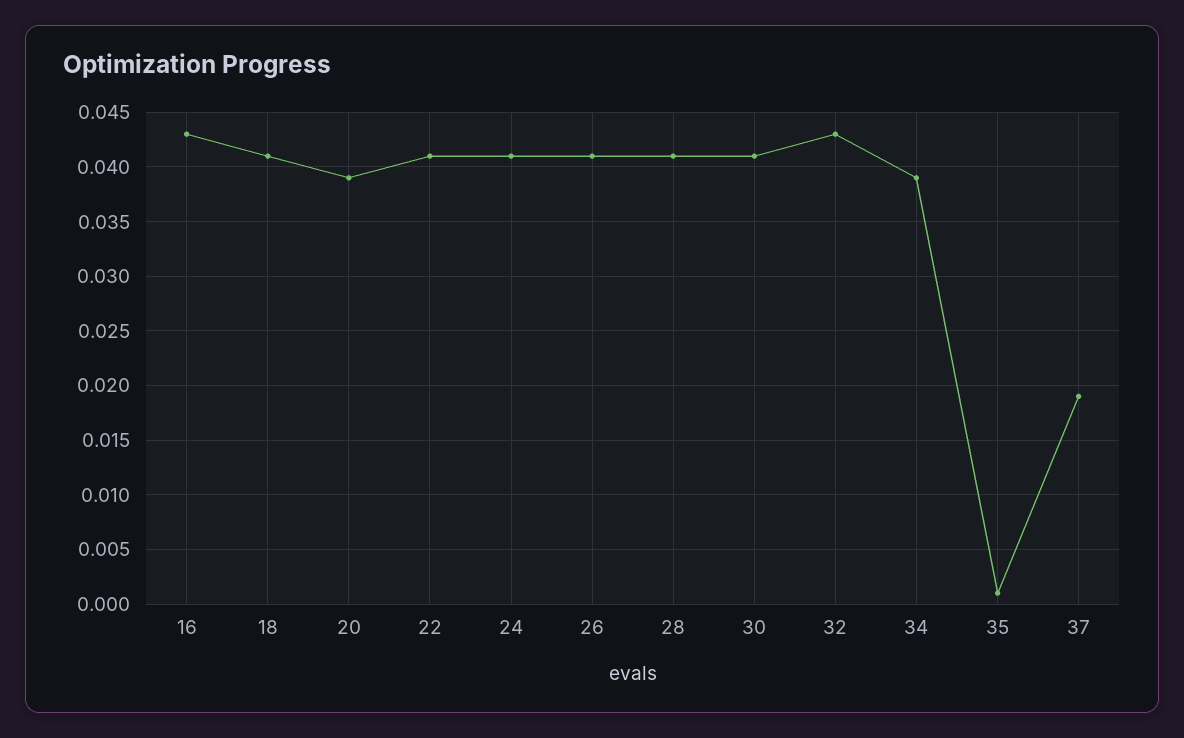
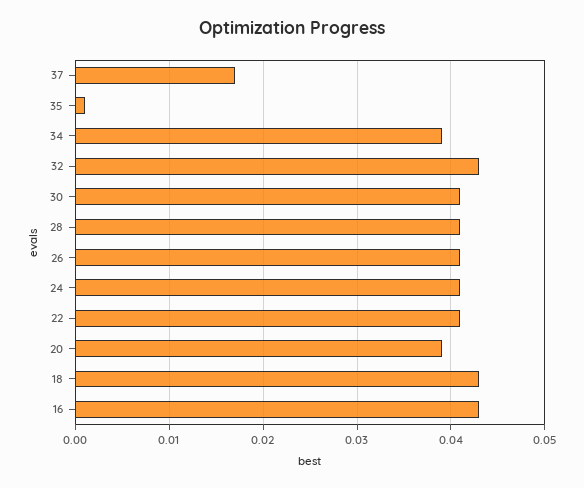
  {
    "16": 0.043,
-   "18": 0.041,
+   "18": 0.043,
    "20": 0.039,
    "22": 0.041,
    "24": 0.041,
    "26": 0.041,
    "28": 0.041,
    "30": 0.041,
    "32": 0.043,
    "34": 0.039,
    "35": 0.001,
-   "37": 0.019
+   "37": 0.017
  }

